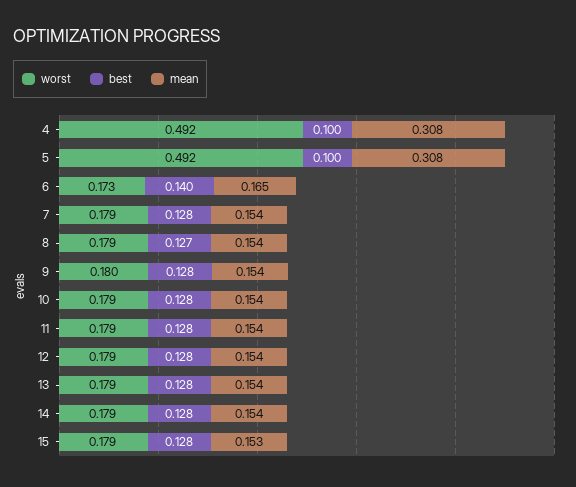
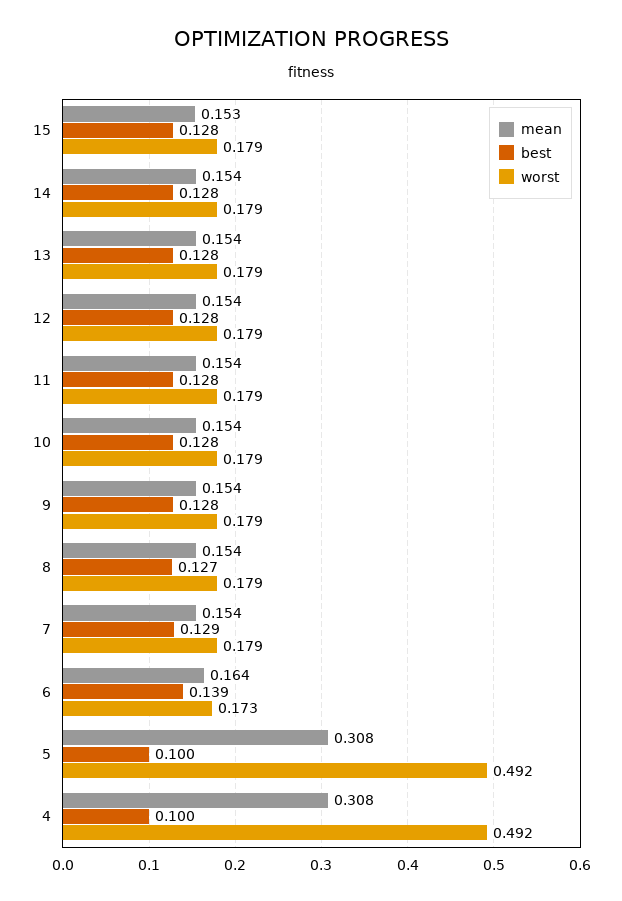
  {
    "worst": {
      "4": 0.492,
      "5": 0.492,
      "6": 0.173,
      "7": 0.179,
      "8": 0.179,
-     "9": 0.18,
+     "9": 0.179,
      "10": 0.179,
      "11": 0.179,
      "12": 0.179,
      "13": 0.179,
      "14": 0.179,
      "15": 0.179
    },
    "best": {
      "4": 0.1,
      "5": 0.1,
-     "6": 0.14,
+     "6": 0.139,
-     "7": 0.128,
+     "7": 0.129,
      "8": 0.127,
      "9": 0.128,
      "10": 0.128,
      "11": 0.128,
      "12": 0.128,
      "13": 0.128,
      "14": 0.128,
      "15": 0.128
    },
    "mean": {
      "4": 0.308,
      "5": 0.308,
-     "6": 0.165,
+     "6": 0.164,
      "7": 0.154,
      "8": 0.154,
      "9": 0.154,
      "10": 0.154,
      "11": 0.154,
      "12": 0.154,
      "13": 0.154,
      "14": 0.154,
      "15": 0.153
    }
  }

